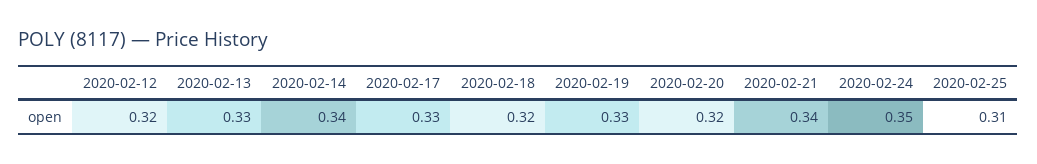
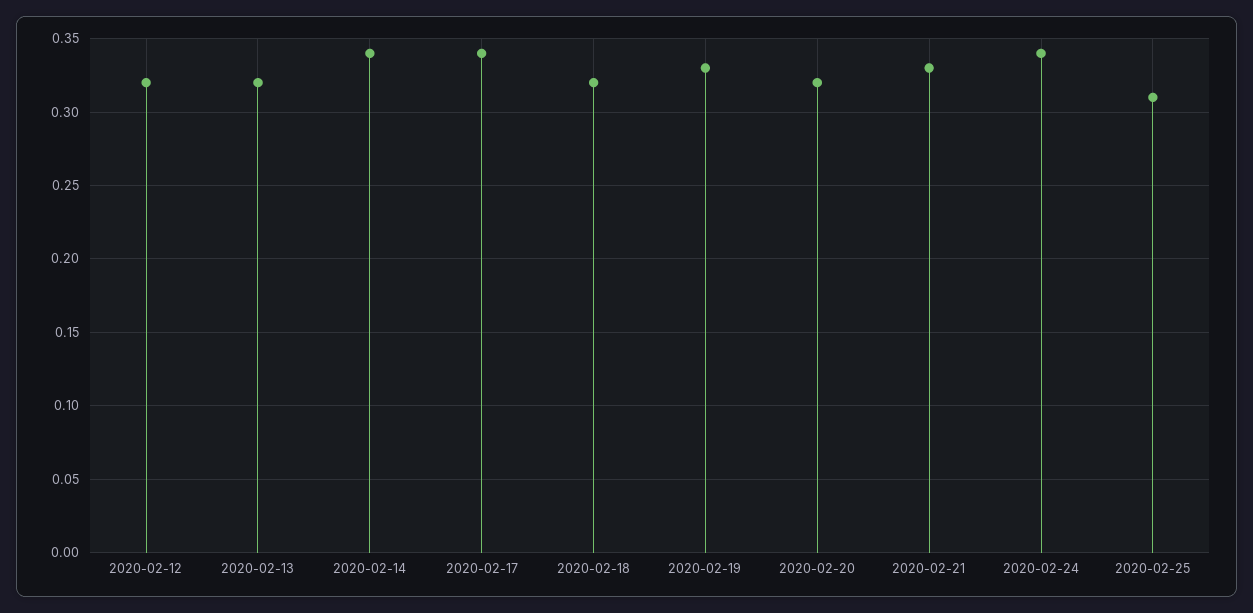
  {
    "2020-02-12": 0.32,
-   "2020-02-13": 0.33,
+   "2020-02-13": 0.32,
    "2020-02-14": 0.34,
-   "2020-02-17": 0.33,
+   "2020-02-17": 0.34,
    "2020-02-18": 0.32,
    "2020-02-19": 0.33,
    "2020-02-20": 0.32,
-   "2020-02-21": 0.34,
+   "2020-02-21": 0.33,
-   "2020-02-24": 0.35,
+   "2020-02-24": 0.34,
    "2020-02-25": 0.31
  }

